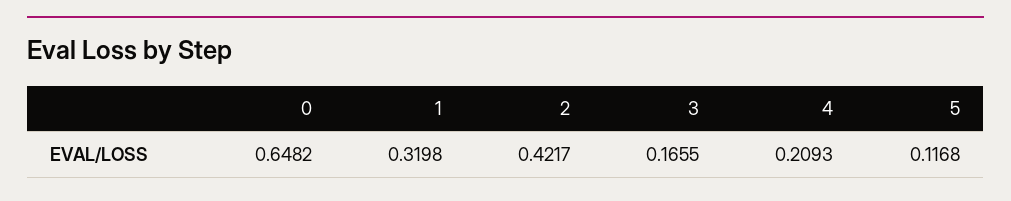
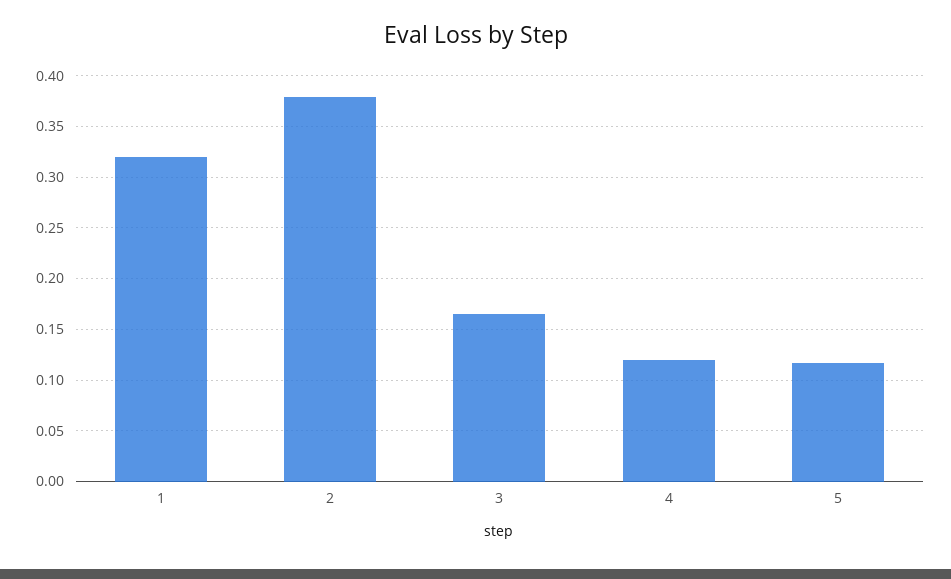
  {
-   "0": 0.6482,
    "1": 0.3198,
-   "2": 0.4217,
+   "2": 0.38,
    "3": 0.1655,
-   "4": 0.2093,
+   "4": 0.12,
    "5": 0.1168
  }

